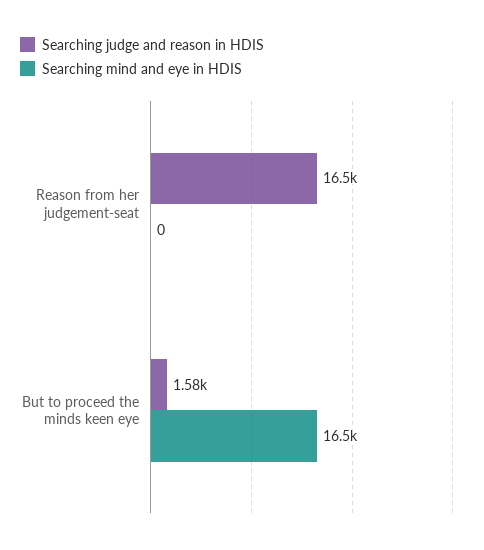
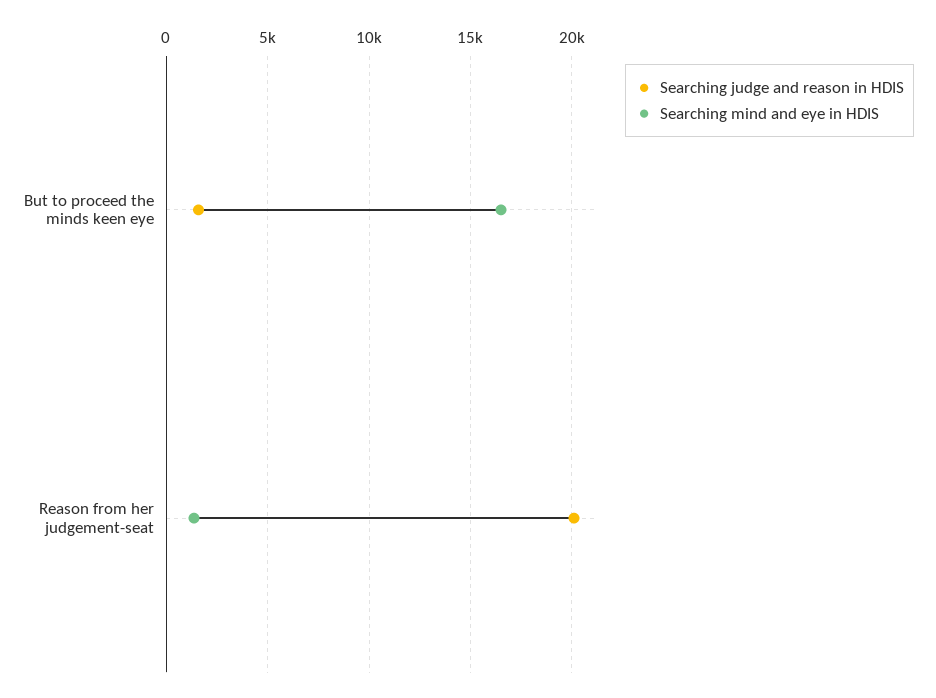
  {
    "Searching judge and reason in HDIS": {
-     "Reason from her judgement-seat": 16500,
+     "Reason from her judgement-seat": 20000,
      "But to proceed the minds keen eye": 1580
    },
    "Searching mind and eye in HDIS": {
-     "Reason from her judgement-seat": 0,
+     "Reason from her judgement-seat": 1500,
      "But to proceed the minds keen eye": 16500
    }
  }

